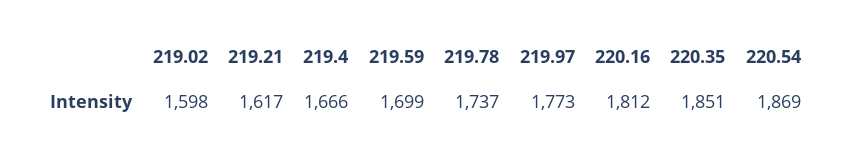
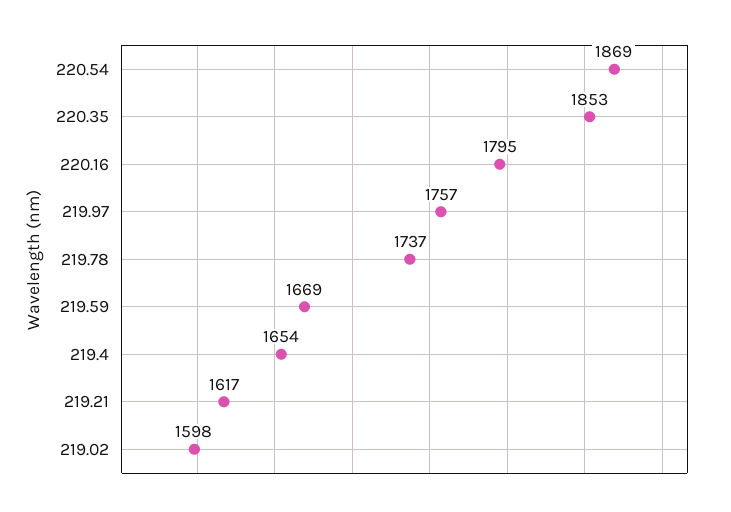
  {
    "219.02": 1598,
    "219.21": 1617,
-   "219.4": 1666,
+   "219.4": 1654,
-   "219.59": 1699,
+   "219.59": 1669,
    "219.78": 1737,
-   "219.97": 1773,
+   "219.97": 1757,
-   "220.16": 1812,
+   "220.16": 1795,
-   "220.35": 1851,
+   "220.35": 1853,
    "220.54": 1869
  }

